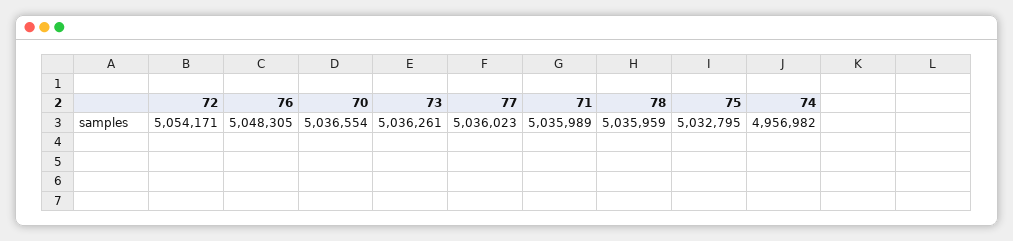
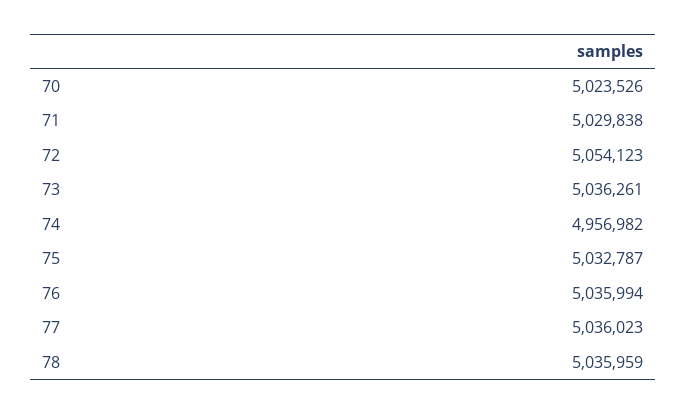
  {
-   "72": 5054171,
+   "72": 5054123,
-   "76": 5048305,
+   "76": 5035994,
-   "70": 5036554,
+   "70": 5023526,
    "73": 5036261,
    "77": 5036023,
-   "71": 5035989,
+   "71": 5029838,
    "78": 5035959,
-   "75": 5032795,
+   "75": 5032787,
    "74": 4956982
  }

